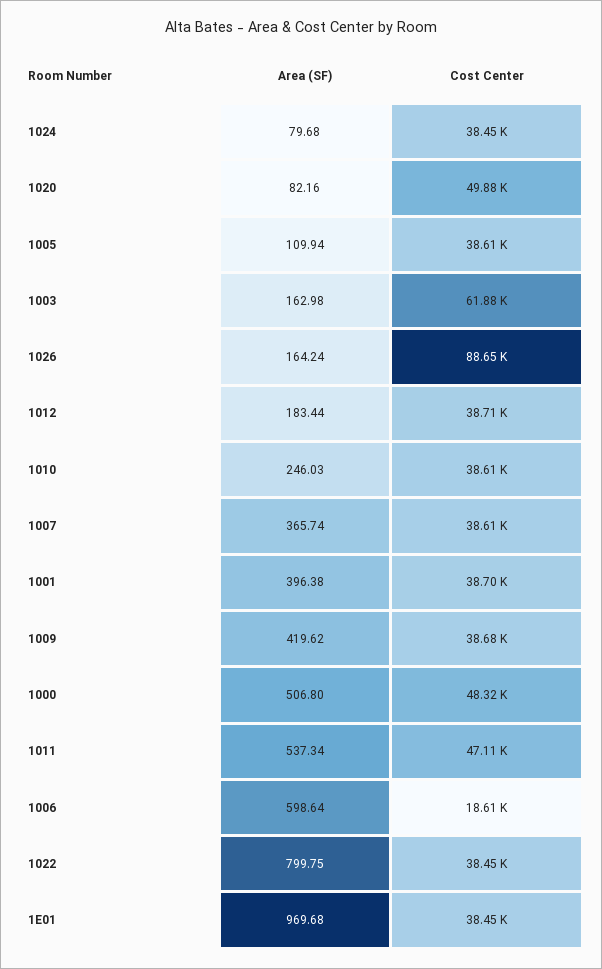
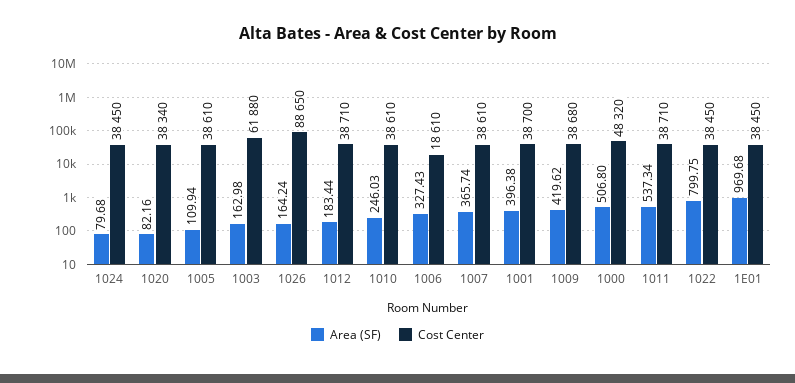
  {
    "Area (SF)": {
      "1024": 79.68,
      "1020": 82.16,
      "1005": 109.94,
      "1003": 162.98,
      "1026": 164.24,
      "1012": 183.44,
      "1010": 246.03,
      "1007": 365.74,
      "1001": 396.38,
      "1009": 419.62,
      "1000": 506.8,
      "1011": 537.34,
-     "1006": 598.64,
+     "1006": 327.43,
      "1022": 799.75,
      "1E01": 969.68
    },
    "Cost Center": {
      "1024": 38450,
-     "1020": 49880,
+     "1020": 38340,
      "1005": 38610,
      "1003": 61880,
      "1026": 88650,
      "1012": 38710,
      "1010": 38610,
      "1007": 38610,
      "1001": 38700,
      "1009": 38680,
      "1000": 48320,
-     "1011": 47110,
+     "1011": 38710,
      "1006": 18610,
      "1022": 38450,
      "1E01": 38450
    }
  }

